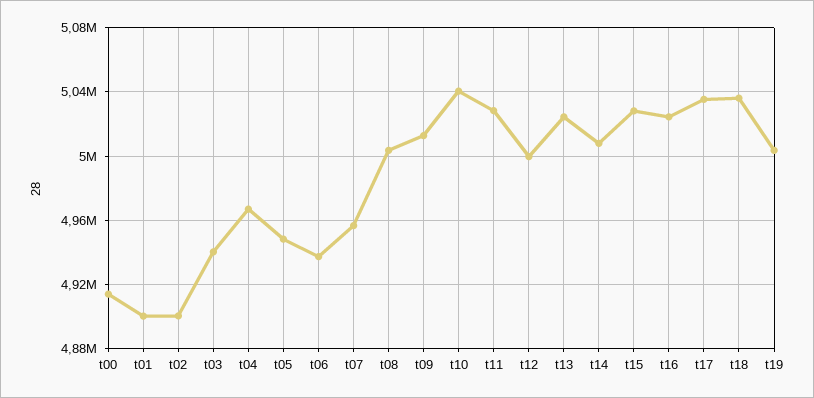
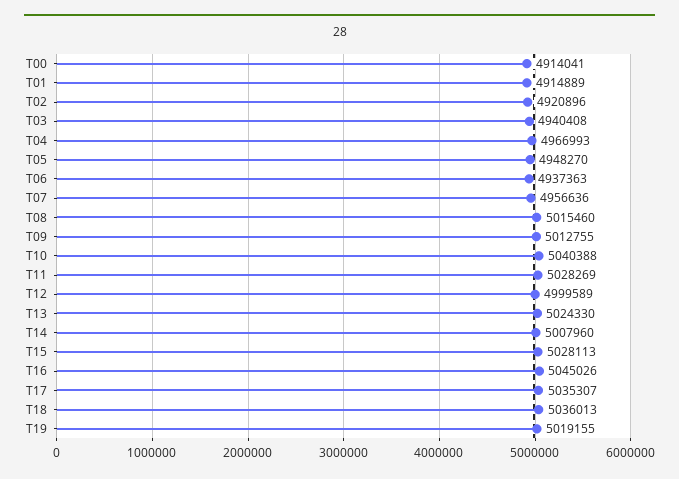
  {
    "t00": 4914041,
-   "t01": 4900000,
+   "t01": 4914889,
-   "t02": 4900000,
+   "t02": 4920896,
    "t03": 4940408,
    "t04": 4966993,
    "t05": 4948270,
    "t06": 4937363,
    "t07": 4956636,
-   "t08": 5005000,
+   "t08": 5015460,
    "t09": 5012755,
    "t10": 5040388,
    "t11": 5028269,
    "t12": 4999589,
    "t13": 5024330,
    "t14": 5007960,
    "t15": 5028113,
-   "t16": 5025000,
+   "t16": 5045026,
    "t17": 5035307,
    "t18": 5036013,
-   "t19": 5005000
+   "t19": 5019155
  }

